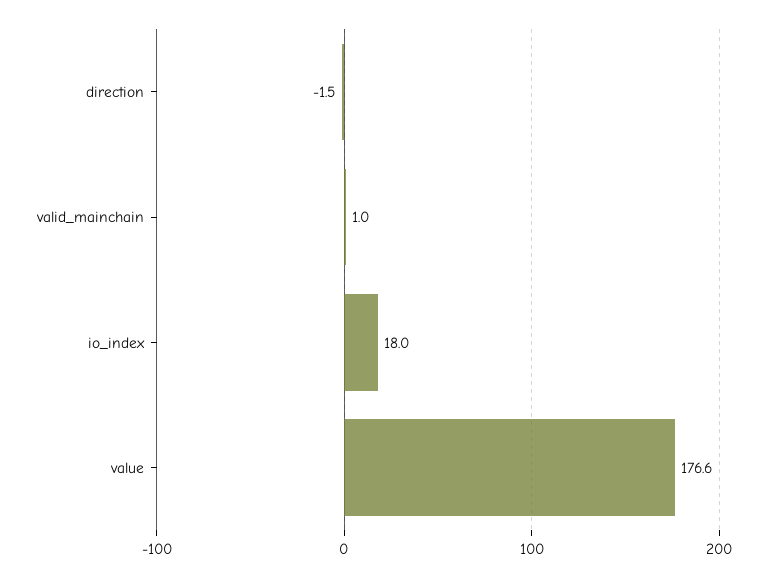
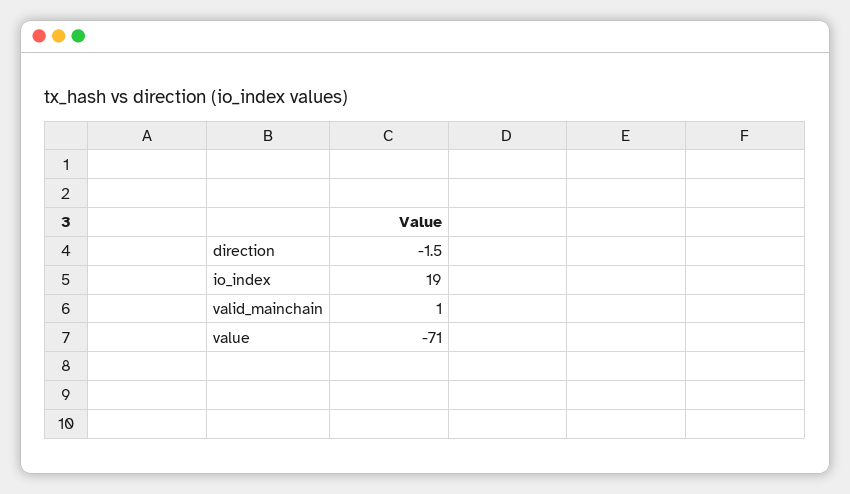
  {
    "direction": -1.5,
    "valid_mainchain": 1,
-   "io_index": 18,
+   "io_index": 19,
-   "value": 176.6
+   "value": -71
  }

